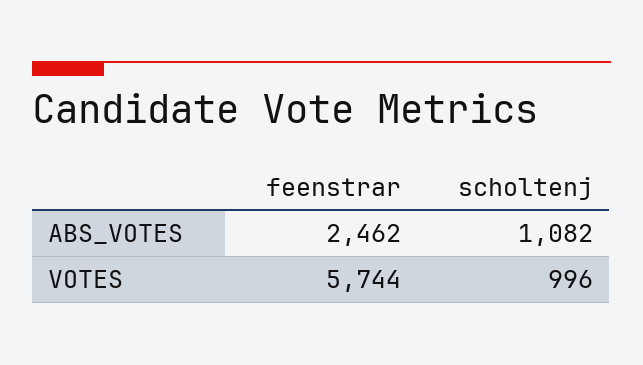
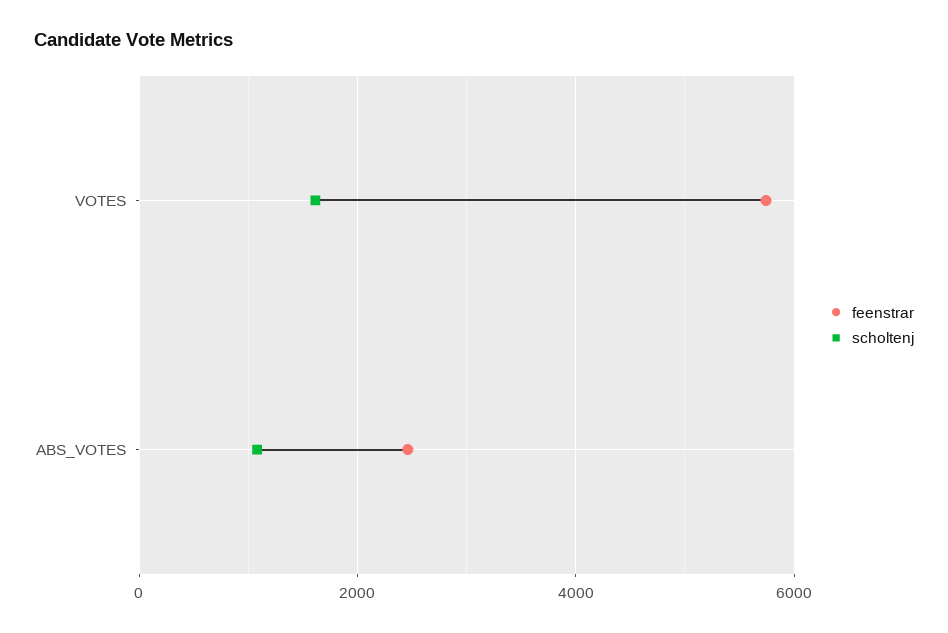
  {
    "feenstrar": {
      "ABS_VOTES": 2462,
      "VOTES": 5744
    },
    "scholtenj": {
      "ABS_VOTES": 1082,
-     "VOTES": 996
+     "VOTES": 1600
    }
  }

